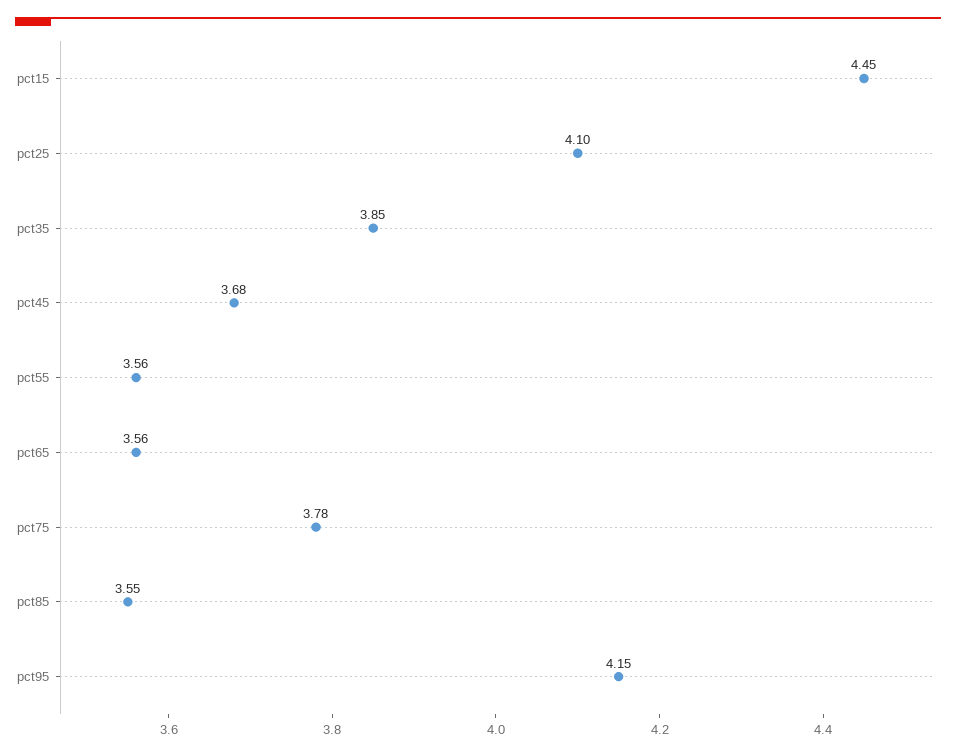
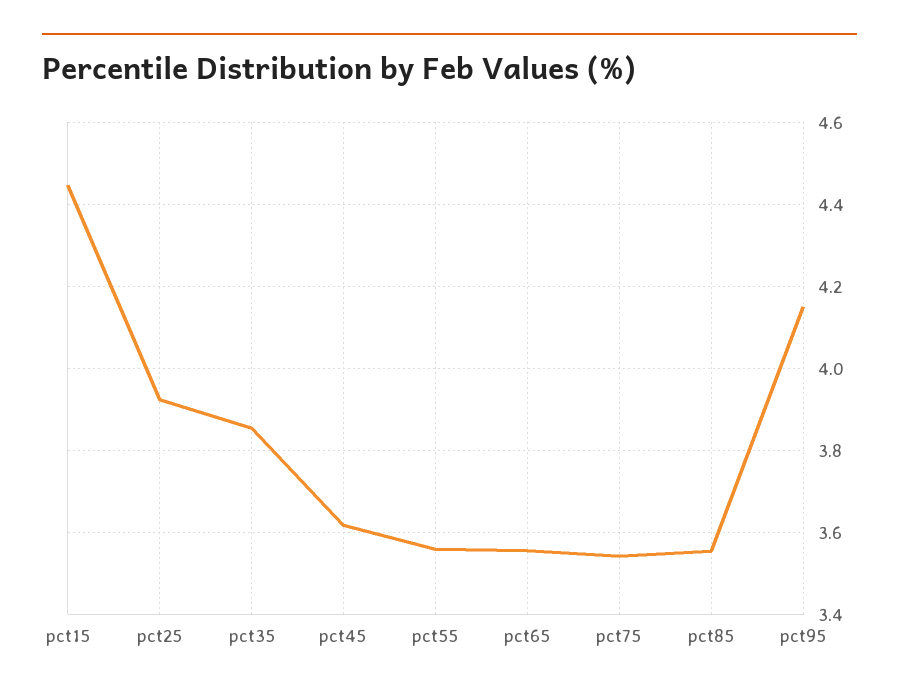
  {
    "pct15": 4.45,
-   "pct25": 4.1,
+   "pct25": 3.92,
    "pct35": 3.85,
-   "pct45": 3.68,
+   "pct45": 3.62,
    "pct55": 3.56,
    "pct65": 3.56,
-   "pct75": 3.78,
+   "pct75": 3.54,
    "pct85": 3.55,
    "pct95": 4.15
  }

